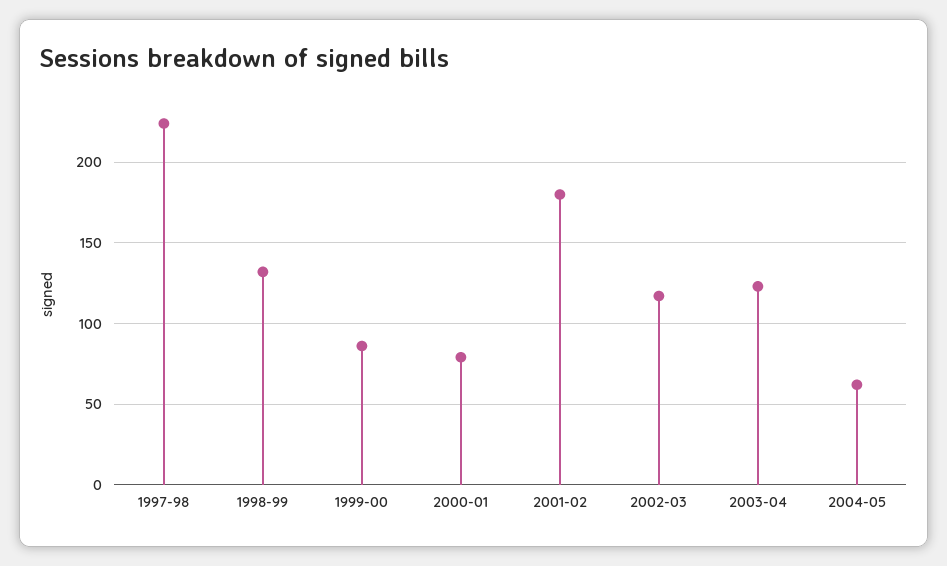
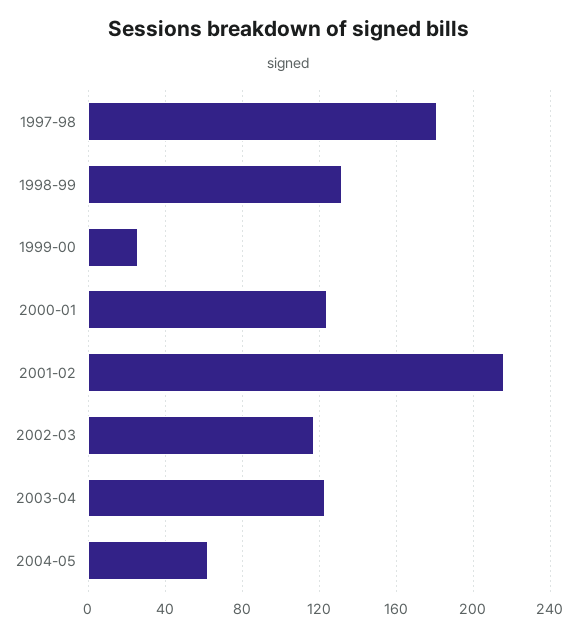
  {
-   "1997-98": 225,
+   "1997-98": 180,
    "1998-99": 130,
-   "1999-00": 85,
+   "1999-00": 25,
-   "2000-01": 80,
+   "2000-01": 125,
-   "2001-02": 180,
+   "2001-02": 215,
    "2002-03": 115,
    "2003-04": 125,
    "2004-05": 60
  }

